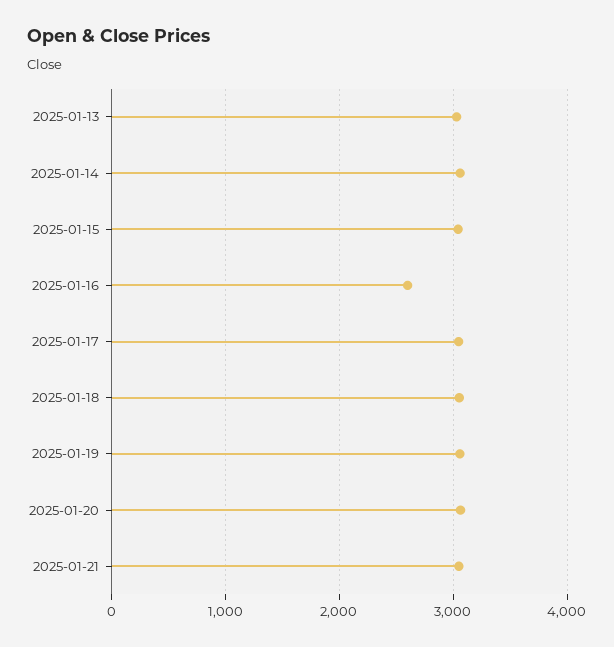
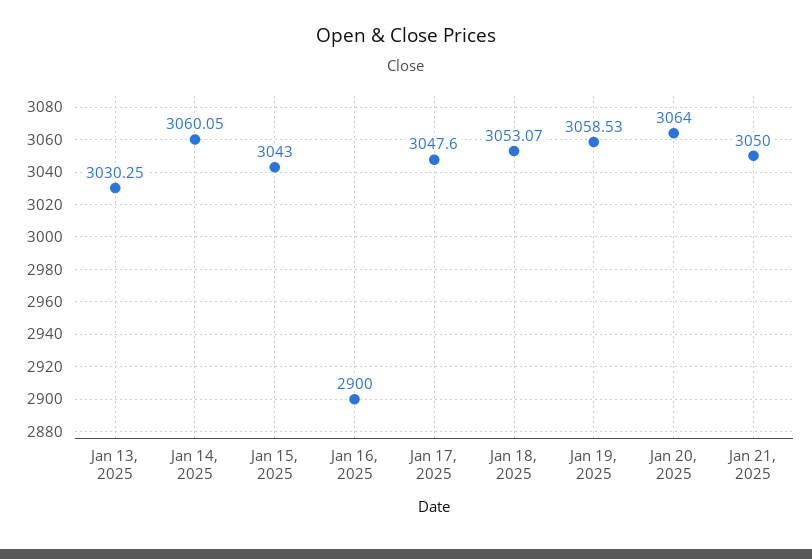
  {
    "2025-01-13": 3030.25,
    "2025-01-14": 3060.05,
    "2025-01-15": 3043,
-   "2025-01-16": 2600,
+   "2025-01-16": 2900,
    "2025-01-17": 3047.6,
    "2025-01-18": 3053.07,
    "2025-01-19": 3058.53,
    "2025-01-20": 3064,
    "2025-01-21": 3050
  }

